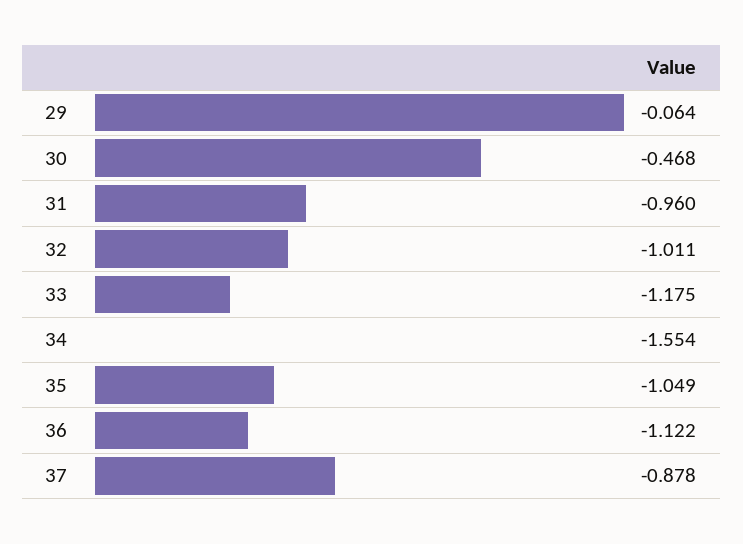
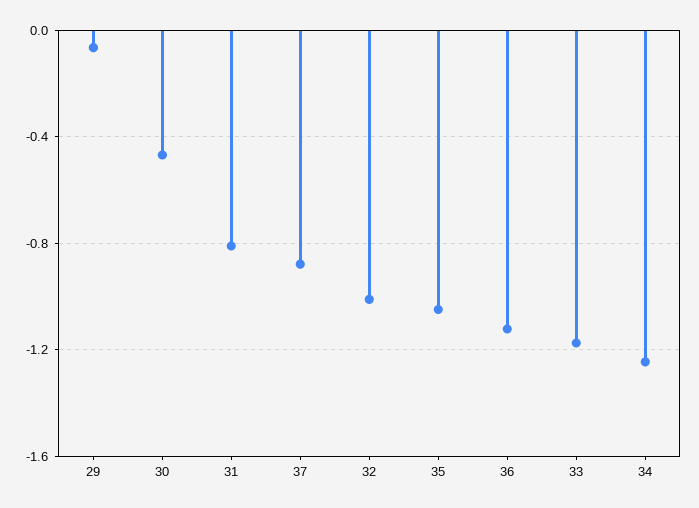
  {
    "29": -0.064,
    "30": -0.468,
-   "31": -0.96,
+   "31": -0.8,
    "32": -1.011,
    "33": -1.175,
-   "34": -1.554,
+   "34": -1.25,
    "35": -1.049,
    "36": -1.122,
    "37": -0.878
  }

